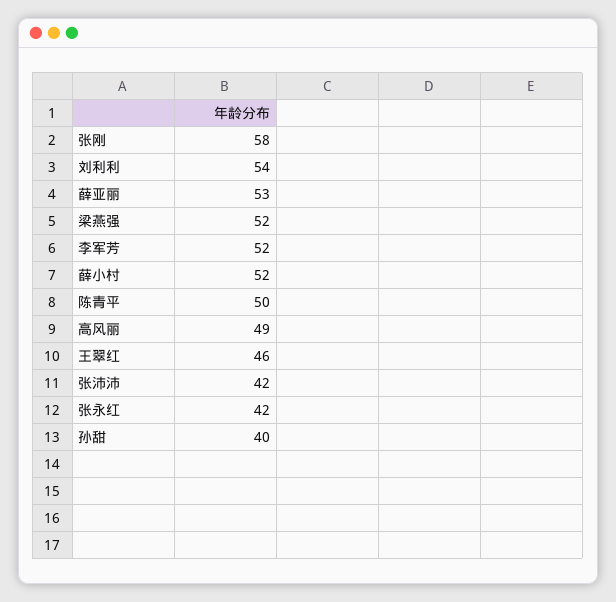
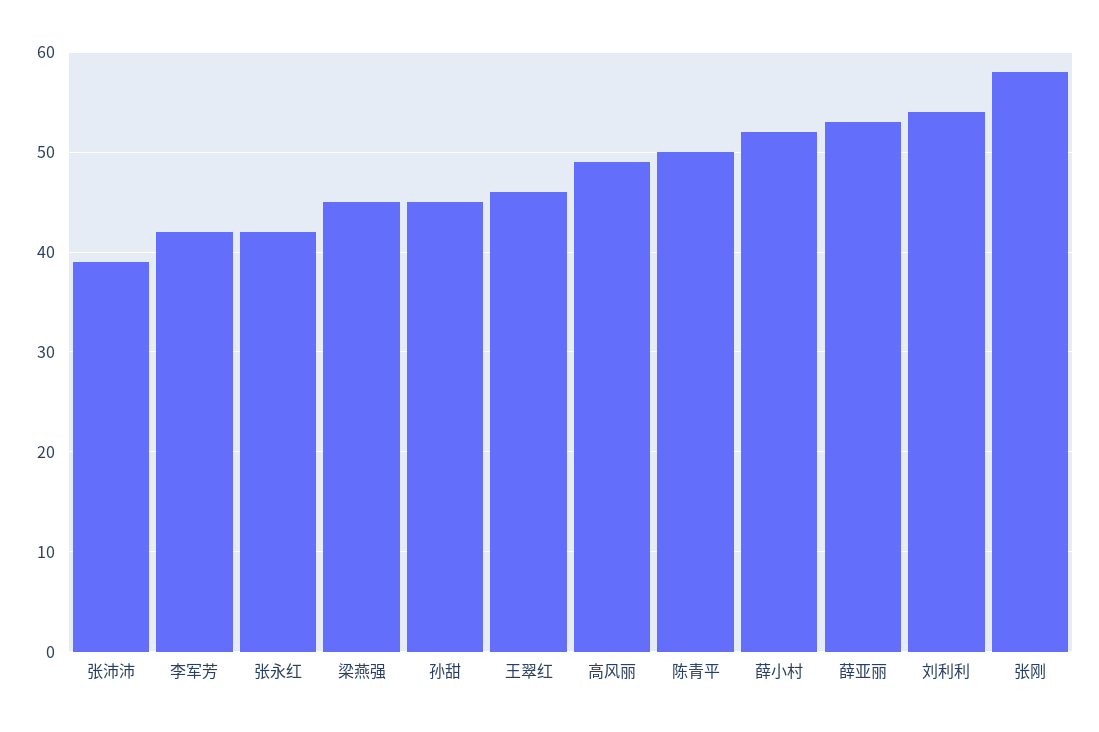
  {
    "张刚": 58,
    "刘利利": 54,
    "薛亚丽": 53,
-   "梁燕强": 52,
+   "梁燕强": 45,
-   "李军芳": 52,
+   "李军芳": 42,
    "薛小村": 52,
    "陈青平": 50,
    "高风丽": 49,
    "王翠红": 46,
-   "张沛沛": 42,
+   "张沛沛": 39,
    "张永红": 42,
-   "孙甜": 40
+   "孙甜": 45
  }

